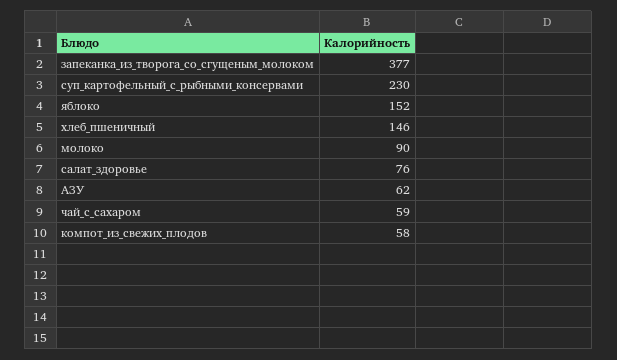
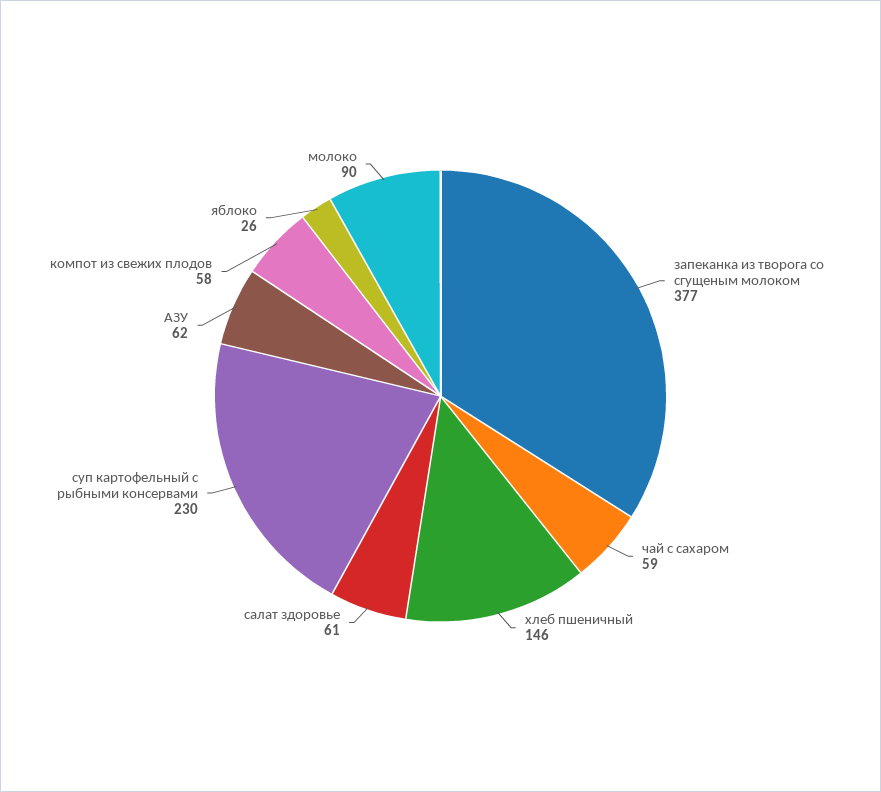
  {
    "запеканка_из_творога_со_сгущеным_молоком": 377,
    "суп_картофельный_с_рыбными_консервами": 230,
-   "яблоко": 152,
+   "яблоко": 26,
    "хлеб_пшеничный": 146,
    "молоко": 90,
-   "салат_здоровье": 76,
+   "салат_здоровье": 61,
    "АЗУ": 62,
    "чай_с_сахаром": 59,
    "компот_из_свежих_плодов": 58
  }

